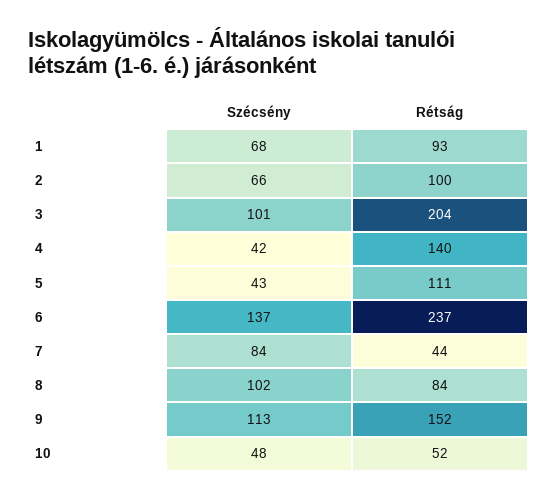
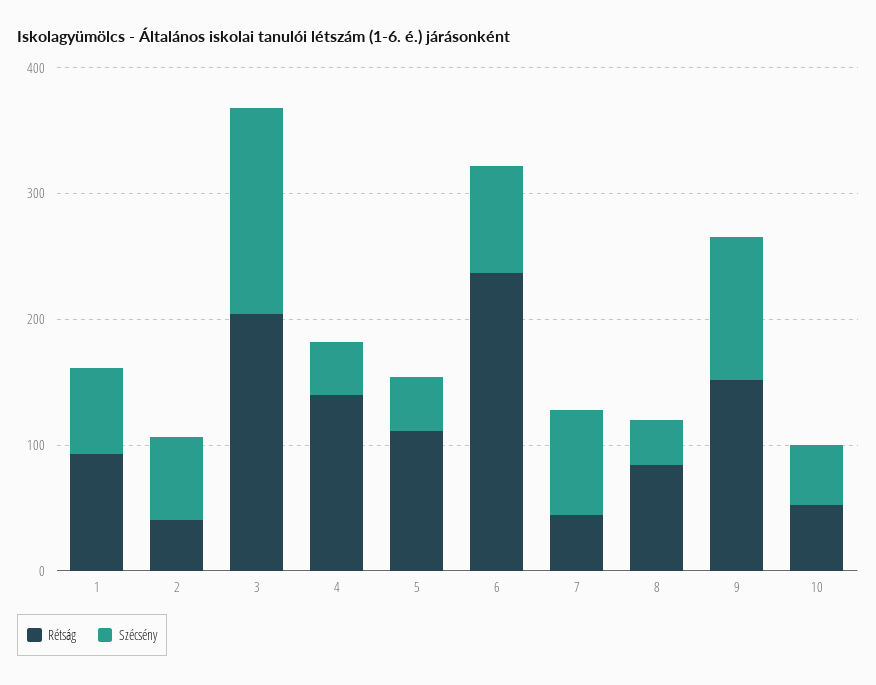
  {
    "Szécsény": {
      "1": 68,
      "2": 66,
-     "3": 101,
+     "3": 160,
      "4": 42,
      "5": 43,
-     "6": 137,
+     "6": 80,
      "7": 84,
-     "8": 102,
+     "8": 40,
      "9": 113,
      "10": 48
    },
    "Rétság": {
      "1": 93,
-     "2": 100,
+     "2": 40,
      "3": 204,
      "4": 140,
      "5": 111,
      "6": 237,
      "7": 44,
      "8": 84,
      "9": 152,
      "10": 52
    }
  }

